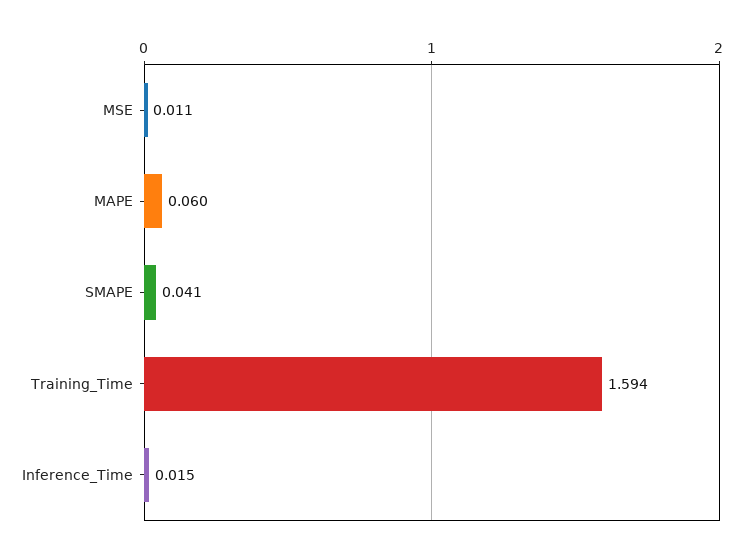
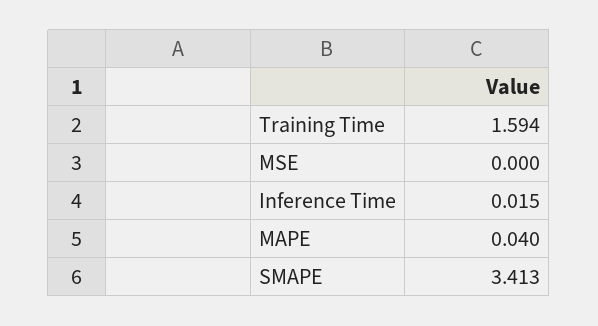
  {
-   "MSE": 0.011,
+   "MSE": 0,
-   "MAPE": 0.06,
+   "MAPE": 0.04,
-   "SMAPE": 0.041,
+   "SMAPE": 3.413,
    "Training_Time": 1.594,
    "Inference_Time": 0.015
  }

